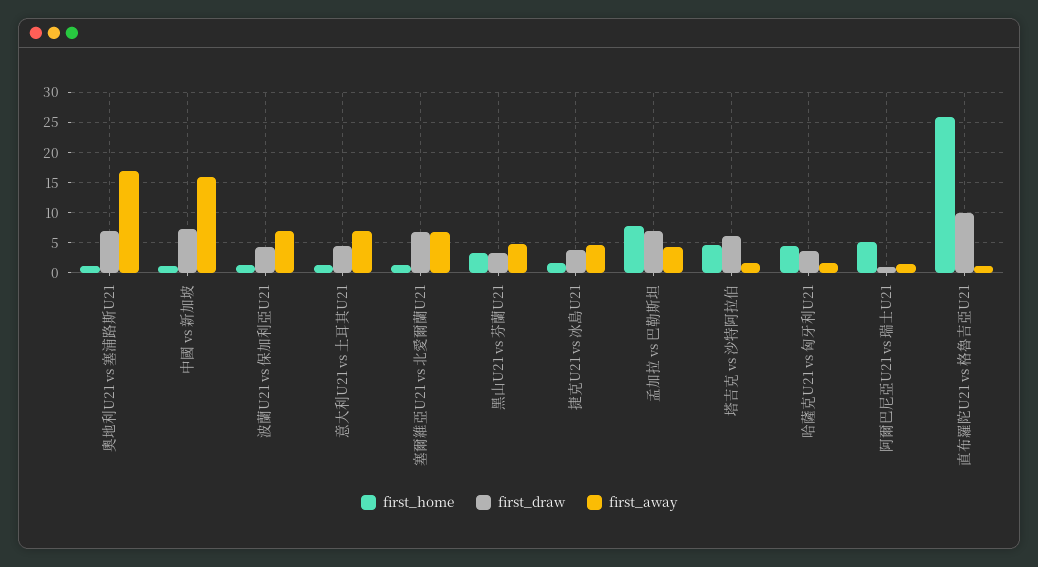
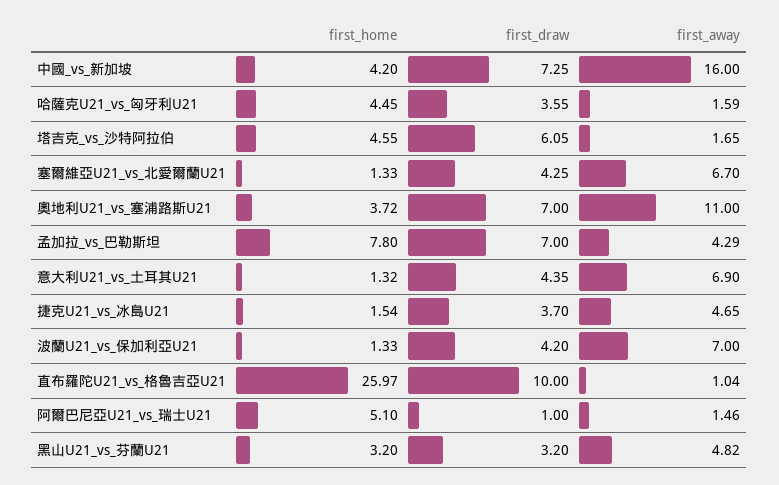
  {
    "first_home": {
-     "奧地利U21 vs 塞浦路斯U21": 1,
+     "奧地利U21 vs 塞浦路斯U21": 3.72,
-     "中國 vs 新加坡": 1,
+     "中國 vs 新加坡": 4.2,
      "波蘭U21 vs 保加利亞U21": 1.33,
      "意大利U21 vs 土耳其U21": 1.32,
      "塞爾維亞U21 vs 北愛爾蘭U21": 1.33,
      "黑山U21 vs 芬蘭U21": 3.2,
      "捷克U21 vs 冰島U21": 1.54,
      "孟加拉 vs 巴勒斯坦": 7.8,
      "塔吉克 vs 沙特阿拉伯": 4.55,
      "哈薩克U21 vs 匈牙利U21": 4.45,
      "阿爾巴尼亞U21 vs 瑞士U21": 5.1,
      "直布羅陀U21 vs 格魯吉亞U21": 25.97
    },
    "first_draw": {
      "奧地利U21 vs 塞浦路斯U21": 7,
      "中國 vs 新加坡": 7.25,
      "波蘭U21 vs 保加利亞U21": 4.2,
      "意大利U21 vs 土耳其U21": 4.35,
-     "塞爾維亞U21 vs 北愛爾蘭U21": 7,
+     "塞爾維亞U21 vs 北愛爾蘭U21": 4.25,
      "黑山U21 vs 芬蘭U21": 3.2,
      "捷克U21 vs 冰島U21": 3.7,
      "孟加拉 vs 巴勒斯坦": 7,
      "塔吉克 vs 沙特阿拉伯": 6.05,
      "哈薩克U21 vs 匈牙利U21": 3.55,
      "阿爾巴尼亞U21 vs 瑞士U21": 1,
      "直布羅陀U21 vs 格魯吉亞U21": 10
    },
    "first_away": {
-     "奧地利U21 vs 塞浦路斯U21": 17,
+     "奧地利U21 vs 塞浦路斯U21": 11,
      "中國 vs 新加坡": 16,
      "波蘭U21 vs 保加利亞U21": 7,
      "意大利U21 vs 土耳其U21": 6.9,
      "塞爾維亞U21 vs 北愛爾蘭U21": 6.7,
      "黑山U21 vs 芬蘭U21": 4.82,
      "捷克U21 vs 冰島U21": 4.65,
      "孟加拉 vs 巴勒斯坦": 4.29,
      "塔吉克 vs 沙特阿拉伯": 1.65,
      "哈薩克U21 vs 匈牙利U21": 1.59,
      "阿爾巴尼亞U21 vs 瑞士U21": 1.46,
      "直布羅陀U21 vs 格魯吉亞U21": 1.04
    }
  }

